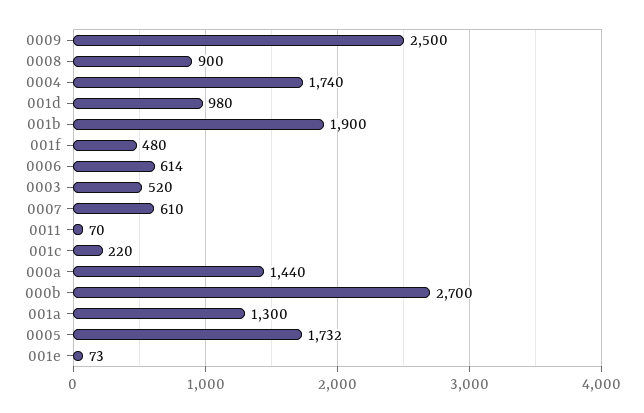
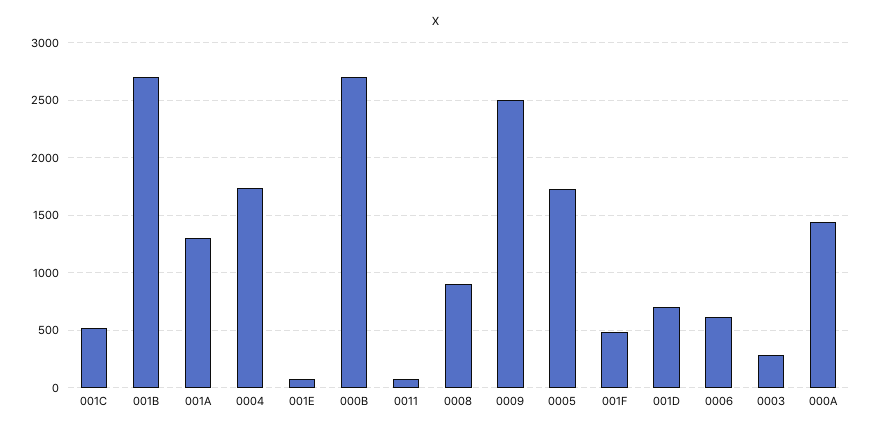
  {
    "0009": 2500,
    "0008": 900,
    "0004": 1740,
-   "001d": 980,
+   "001d": 700,
-   "001b": 1900,
+   "001b": 2700,
    "001f": 480,
    "0006": 614,
-   "0003": 520,
+   "0003": 300,
-   "0007": 610,
    "0011": 70,
-   "001c": 220,
+   "001c": 500,
    "000a": 1440,
    "000b": 2700,
    "001a": 1300,
    "0005": 1732,
    "001e": 73
  }

